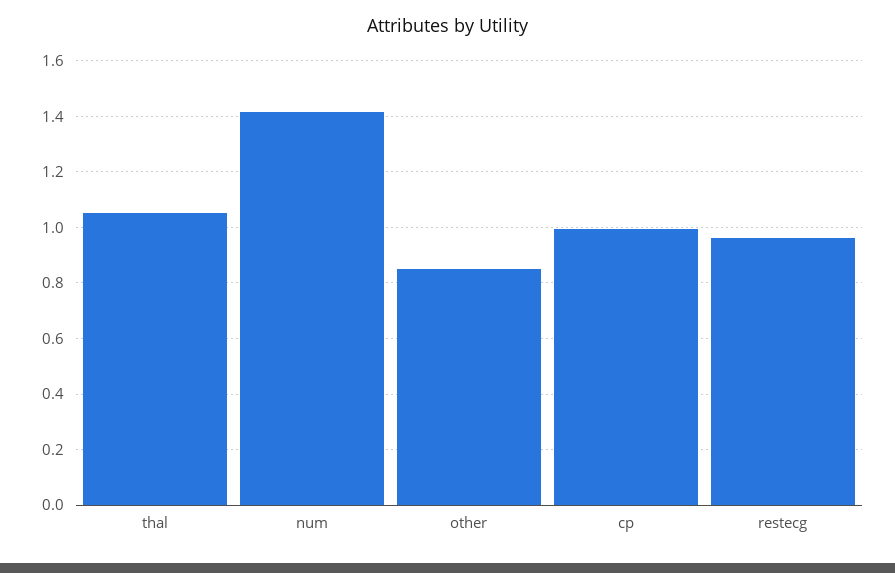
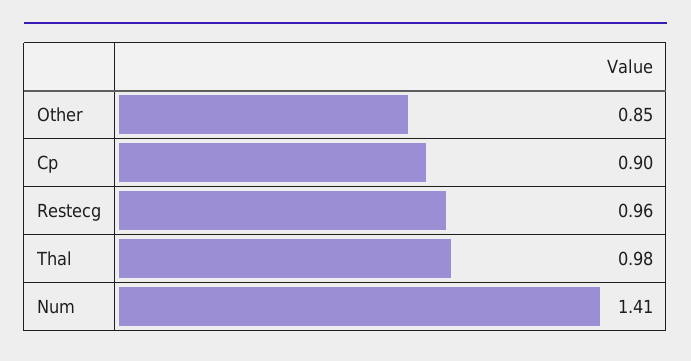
  {
-   "thal": 1.05,
+   "thal": 0.98,
    "num": 1.41,
    "other": 0.85,
-   "cp": 1,
+   "cp": 0.9,
    "restecg": 0.96
  }

